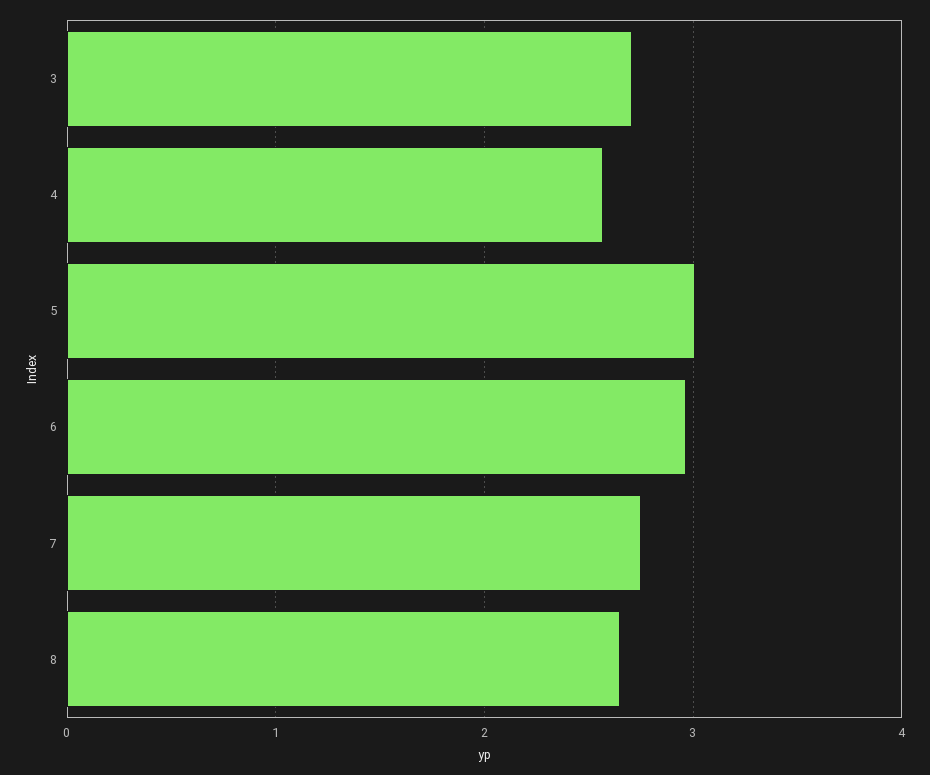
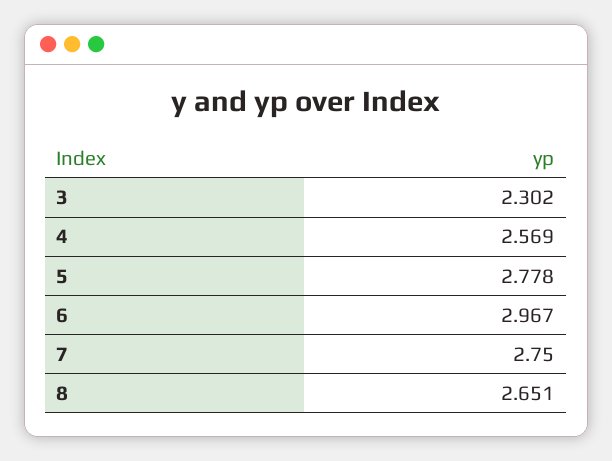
  {
-   "3": 2.7,
+   "3": 2.302,
    "4": 2.569,
-   "5": 3,
+   "5": 2.778,
    "6": 2.967,
    "7": 2.75,
    "8": 2.651
  }

